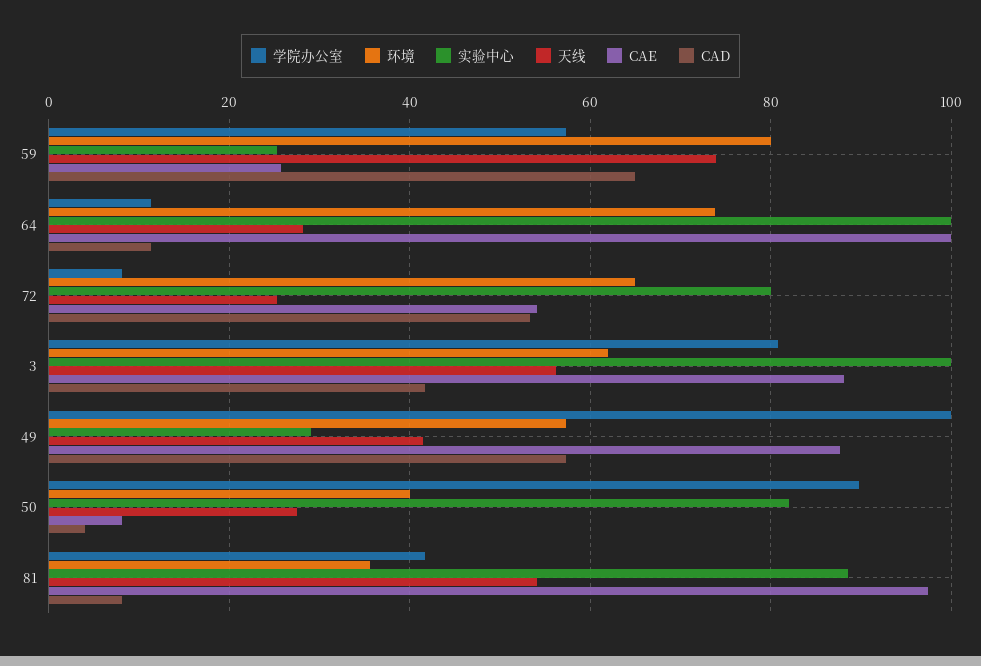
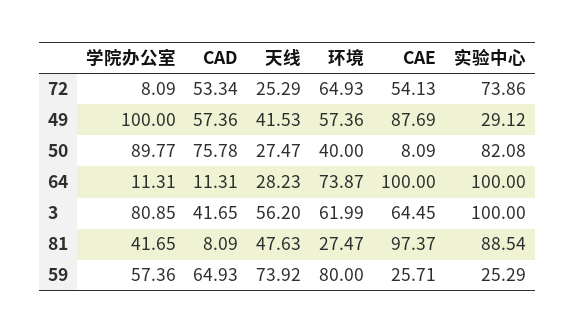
  {
    "学院办公室": {
      "59": 57.36,
      "64": 11.31,
      "72": 8.09,
      "3": 80.85,
      "49": 100,
      "50": 89.77,
      "81": 41.65
    },
    "环境": {
      "59": 80,
      "64": 73.87,
      "72": 64.93,
      "3": 61.99,
      "49": 57.36,
      "50": 40,
-     "81": 36
+     "81": 27.47
    },
    "实验中心": {
      "59": 25.29,
      "64": 100,
-     "72": 80,
+     "72": 73.86,
      "3": 100,
      "49": 29.12,
      "50": 82.08,
      "81": 88.54
    },
    "天线": {
      "59": 73.92,
      "64": 28.23,
      "72": 25.29,
      "3": 56.2,
      "49": 41.53,
      "50": 27.47,
-     "81": 54
+     "81": 47.63
    },
    "CAE": {
      "59": 25.71,
      "64": 100,
      "72": 54.13,
-     "3": 88,
+     "3": 64.45,
      "49": 87.69,
      "50": 8.09,
      "81": 97.37
    },
    "CAD": {
      "59": 64.93,
      "64": 11.31,
      "72": 53.34,
      "3": 41.65,
      "49": 57.36,
-     "50": 4,
+     "50": 75.78,
      "81": 8.09
    }
  }

